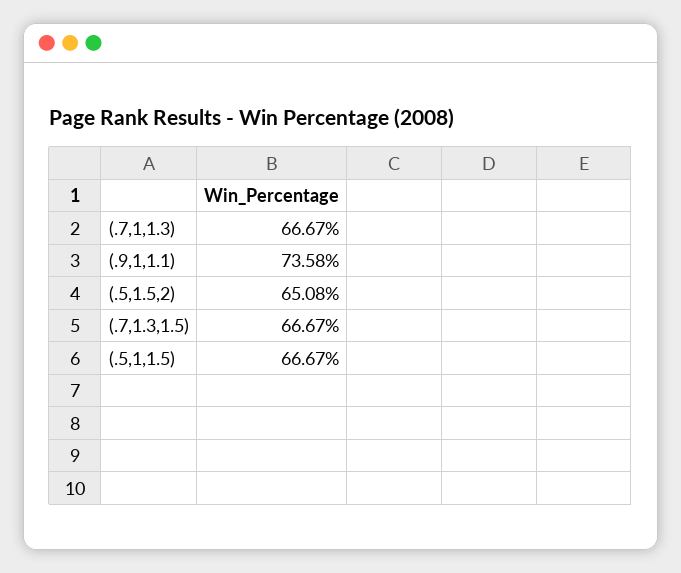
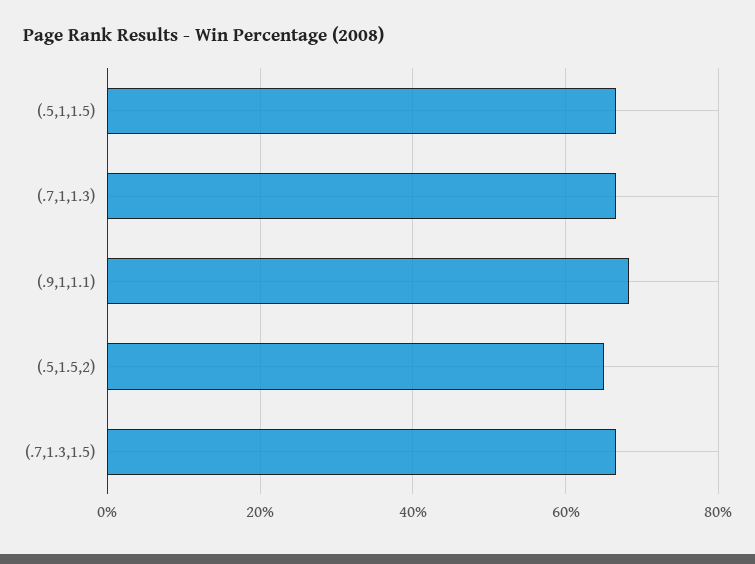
  {
    "(.7,1,1.3)": 66.67,
-   "(.9,1,1.1)": 73.58,
+   "(.9,1,1.1)": 68,
    "(.5,1.5,2)": 65.08,
    "(.7,1.3,1.5)": 66.67,
    "(.5,1,1.5)": 66.67
  }

